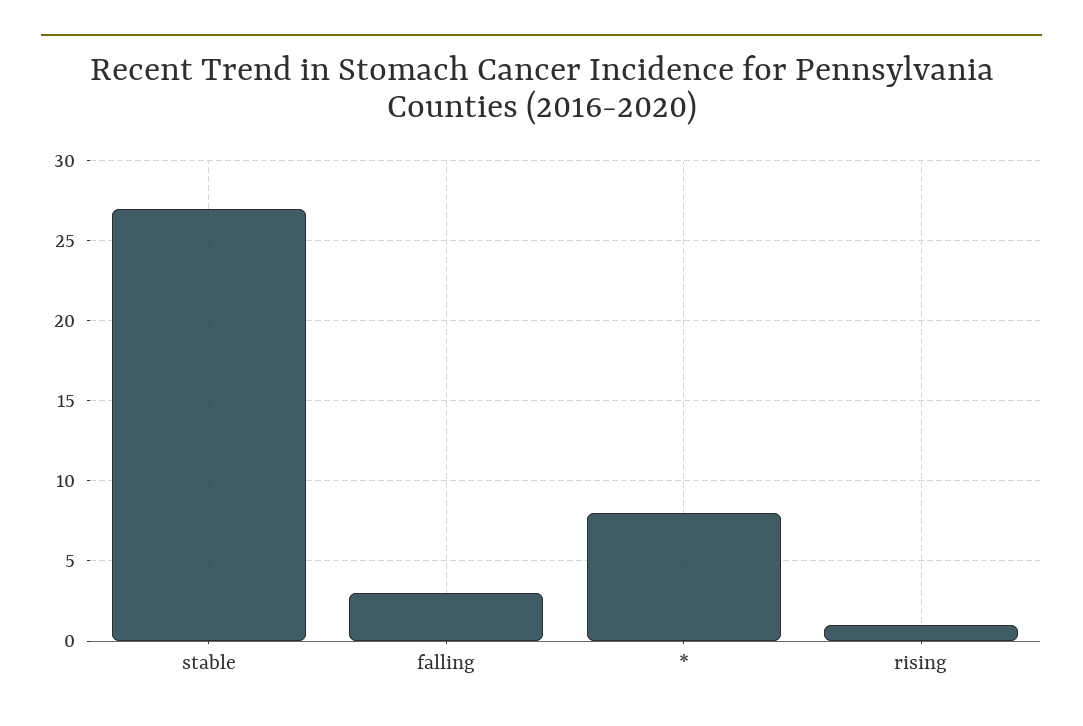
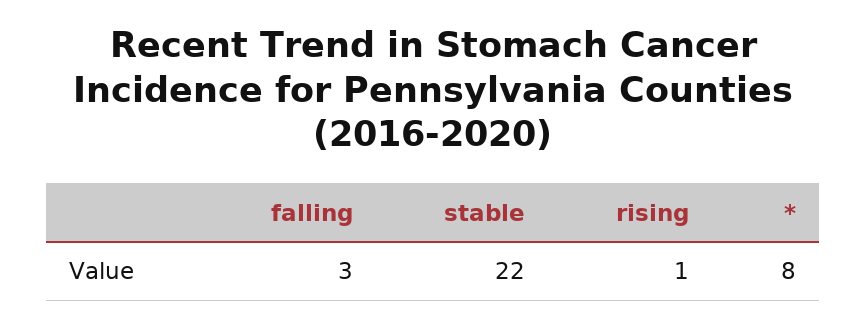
  {
-   "stable": 27,
+   "stable": 22,
    "falling": 3,
    "*": 8,
    "rising": 1
  }

